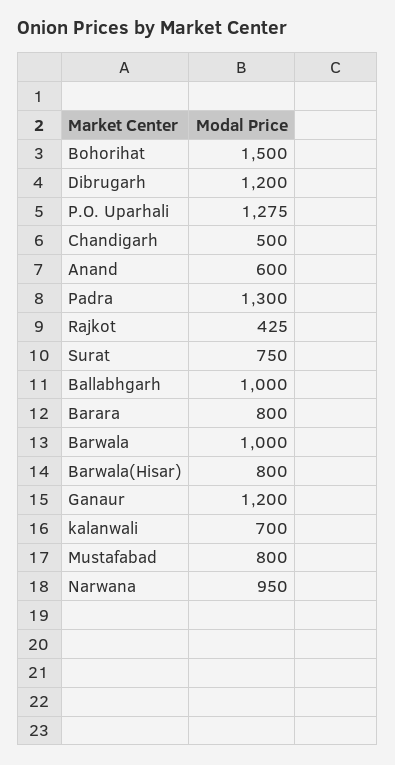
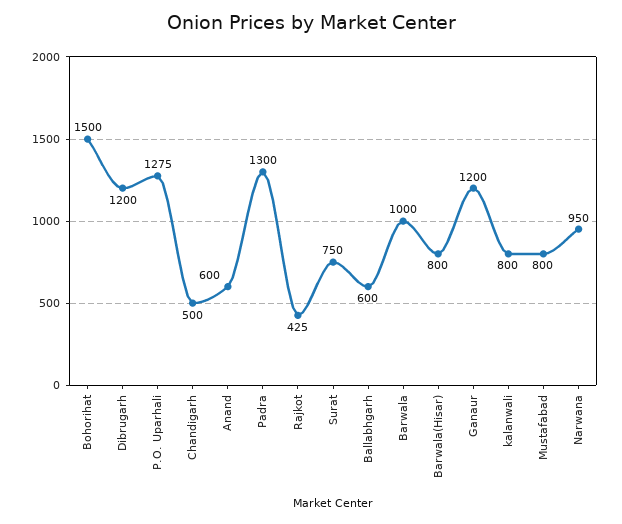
  {
    "Bohorihat": 1500,
    "Dibrugarh": 1200,
    "P.O. Uparhali": 1275,
    "Chandigarh": 500,
    "Anand": 600,
    "Padra": 1300,
    "Rajkot": 425,
    "Surat": 750,
-   "Ballabhgarh": 1000,
+   "Ballabhgarh": 600,
-   "Barara": 800,
    "Barwala": 1000,
    "Barwala(Hisar)": 800,
    "Ganaur": 1200,
-   "kalanwali": 700,
+   "kalanwali": 800,
    "Mustafabad": 800,
    "Narwana": 950
  }

